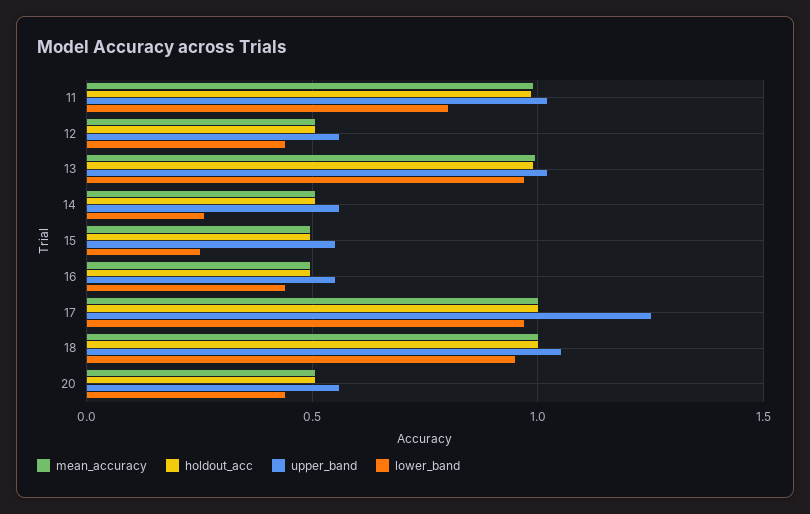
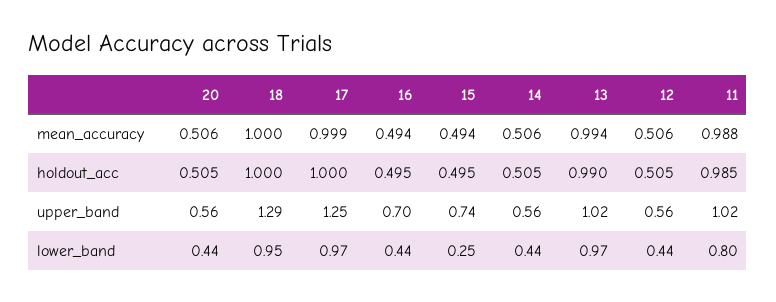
  {
    "mean_accuracy": {
      "11": 0.988,
      "12": 0.506,
      "13": 0.994,
      "14": 0.506,
      "15": 0.494,
      "16": 0.494,
      "17": 0.999,
      "18": 1,
      "20": 0.506
    },
    "holdout_acc": {
      "11": 0.985,
      "12": 0.505,
      "13": 0.99,
      "14": 0.505,
      "15": 0.495,
      "16": 0.495,
      "17": 1,
      "18": 1,
      "20": 0.505
    },
    "upper_band": {
      "11": 1.02,
      "12": 0.56,
      "13": 1.02,
      "14": 0.56,
-     "15": 0.55,
+     "15": 0.74,
-     "16": 0.55,
+     "16": 0.7,
      "17": 1.25,
-     "18": 1.05,
+     "18": 1.29,
      "20": 0.56
    },
    "lower_band": {
      "11": 0.8,
      "12": 0.44,
      "13": 0.97,
-     "14": 0.25,
+     "14": 0.44,
      "15": 0.25,
      "16": 0.44,
      "17": 0.97,
      "18": 0.95,
      "20": 0.44
    }
  }

